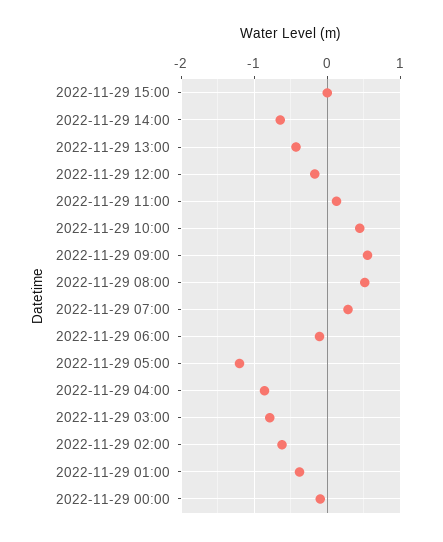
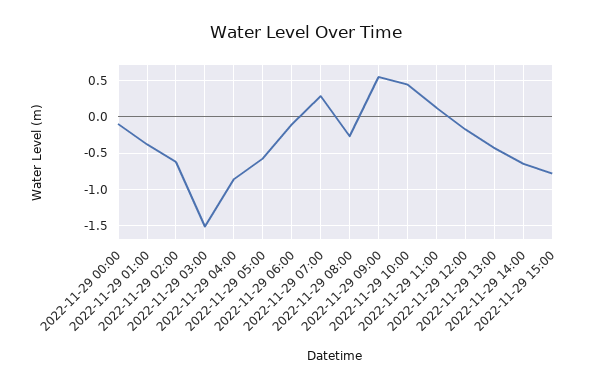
  {
-   "2022-11-29 15:00": 0,
+   "2022-11-29 15:00": -0.8,
    "2022-11-29 14:00": -0.6,
    "2022-11-29 13:00": -0.4,
    "2022-11-29 12:00": -0.2,
    "2022-11-29 11:00": 0.1,
    "2022-11-29 10:00": 0.4,
    "2022-11-29 09:00": 0.5,
-   "2022-11-29 08:00": 0.5,
+   "2022-11-29 08:00": -0.3,
    "2022-11-29 07:00": 0.3,
    "2022-11-29 06:00": -0.1,
-   "2022-11-29 05:00": -1.2,
+   "2022-11-29 05:00": -0.6,
    "2022-11-29 04:00": -0.9,
-   "2022-11-29 03:00": -0.8,
+   "2022-11-29 03:00": -1.5,
    "2022-11-29 02:00": -0.6,
    "2022-11-29 01:00": -0.4,
    "2022-11-29 00:00": -0.1
  }

